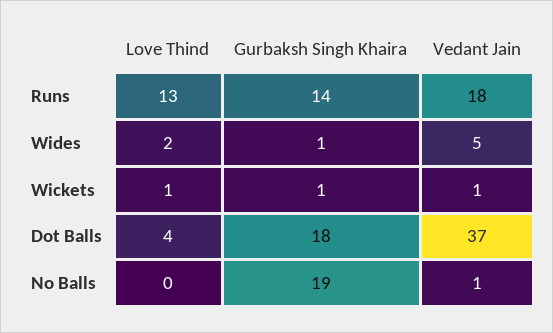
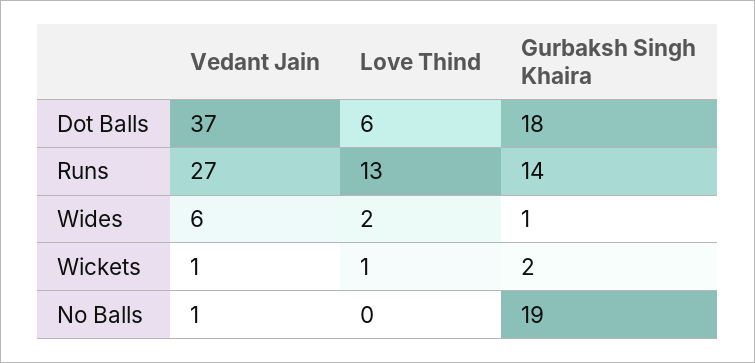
  {
    "Love Thind": {
      "Runs": 13,
      "Wides": 2,
      "Wickets": 1,
-     "Dot Balls": 4,
+     "Dot Balls": 6,
      "No Balls": 0
    },
    "Gurbaksh Singh Khaira": {
      "Runs": 14,
      "Wides": 1,
-     "Wickets": 1,
+     "Wickets": 2,
      "Dot Balls": 18,
      "No Balls": 19
    },
    "Vedant Jain": {
-     "Runs": 18,
+     "Runs": 27,
-     "Wides": 5,
+     "Wides": 6,
      "Wickets": 1,
      "Dot Balls": 37,
      "No Balls": 1
    }
  }

